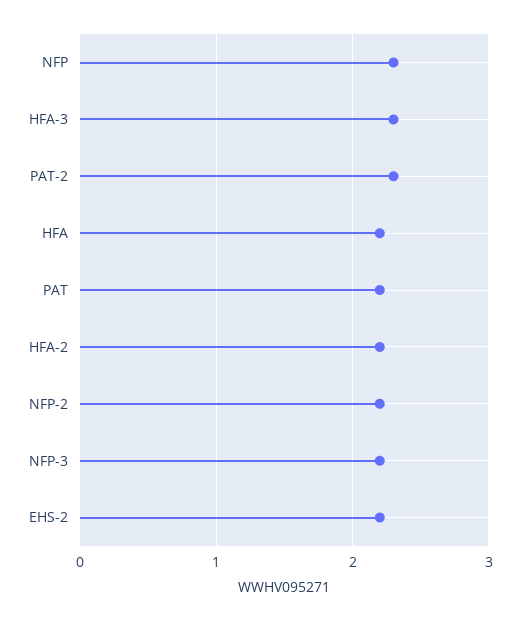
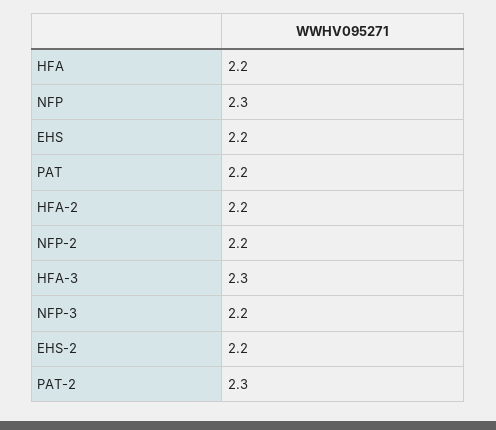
  {
    "NFP": 2.3,
    "HFA-3": 2.3,
    "PAT-2": 2.3,
    "HFA": 2.2,
    "PAT": 2.2,
    "HFA-2": 2.2,
    "NFP-2": 2.2,
    "NFP-3": 2.2,
-   "EHS-2": 2.2
+   "EHS-2": 2.2,
+   "EHS": 2.2
  }

